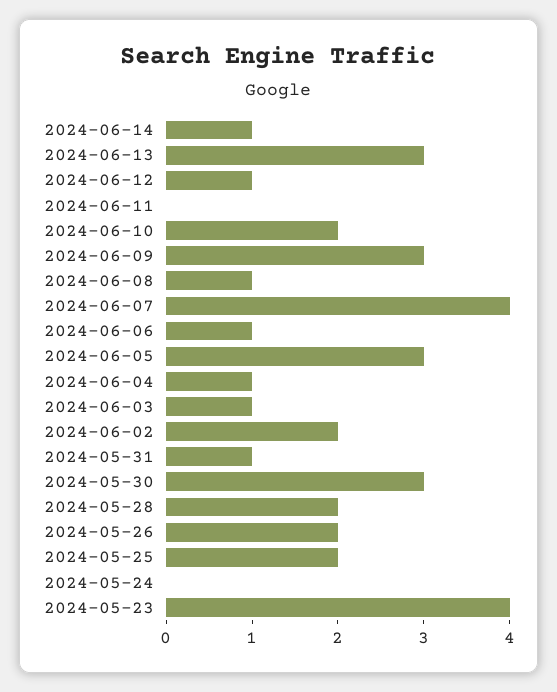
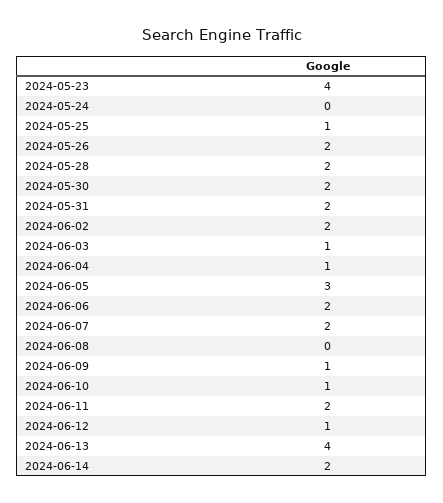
  {
-   "2024-06-14": 1,
+   "2024-06-14": 2,
-   "2024-06-13": 3,
+   "2024-06-13": 4,
    "2024-06-12": 1,
-   "2024-06-11": 0,
+   "2024-06-11": 2,
-   "2024-06-10": 2,
+   "2024-06-10": 1,
-   "2024-06-09": 3,
+   "2024-06-09": 1,
-   "2024-06-08": 1,
+   "2024-06-08": 0,
-   "2024-06-07": 4,
+   "2024-06-07": 2,
-   "2024-06-06": 1,
+   "2024-06-06": 2,
    "2024-06-05": 3,
    "2024-06-04": 1,
    "2024-06-03": 1,
    "2024-06-02": 2,
-   "2024-05-31": 1,
+   "2024-05-31": 2,
-   "2024-05-30": 3,
+   "2024-05-30": 2,
    "2024-05-28": 2,
    "2024-05-26": 2,
-   "2024-05-25": 2,
+   "2024-05-25": 1,
    "2024-05-24": 0,
    "2024-05-23": 4
  }

